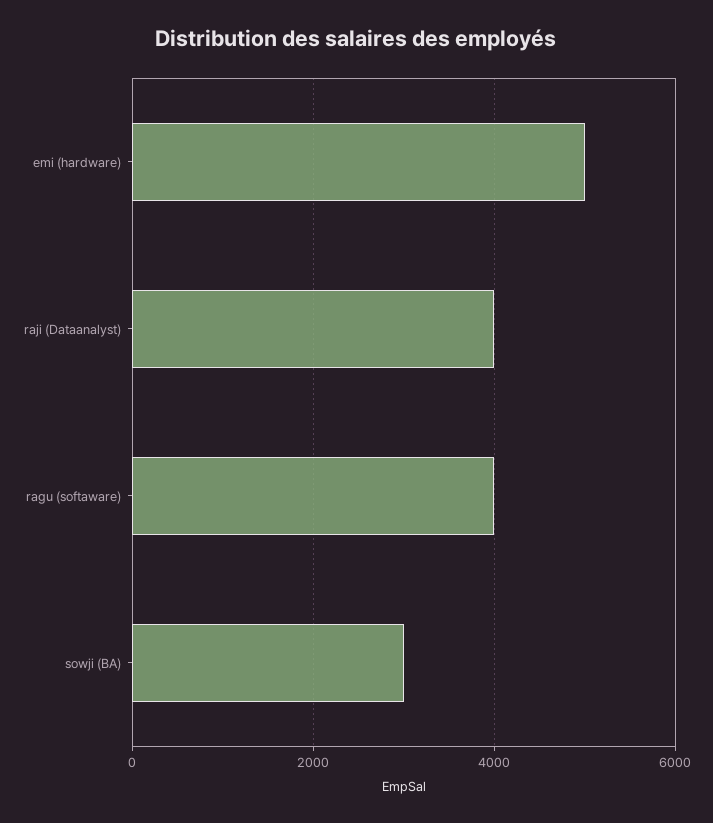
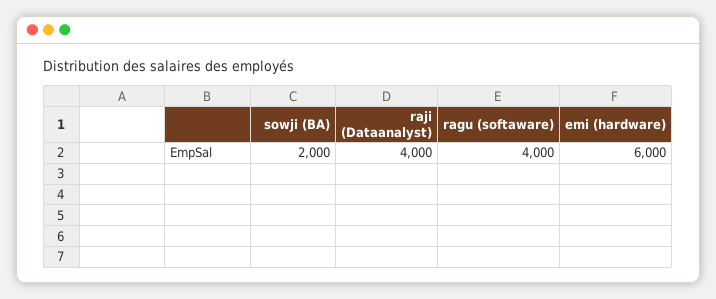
  {
-   "emi (hardware)": 5000,
+   "emi (hardware)": 6000,
    "raji (Dataanalyst)": 4000,
    "ragu (softaware)": 4000,
-   "sowji (BA)": 3000
+   "sowji (BA)": 2000
  }

